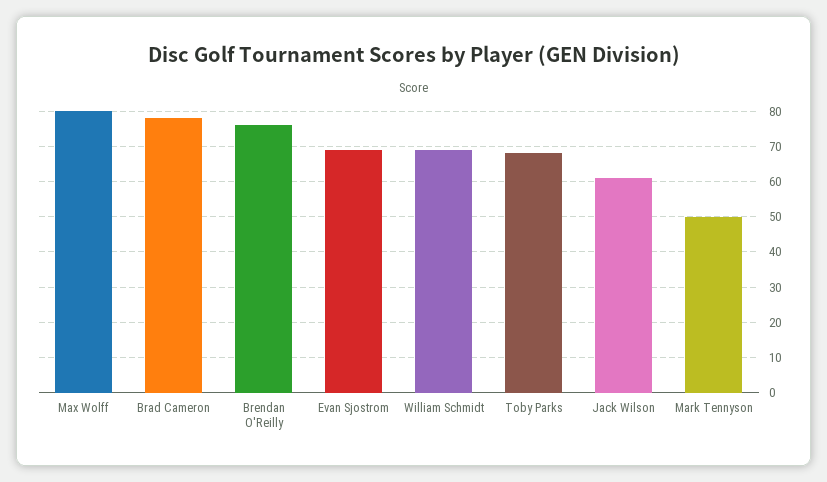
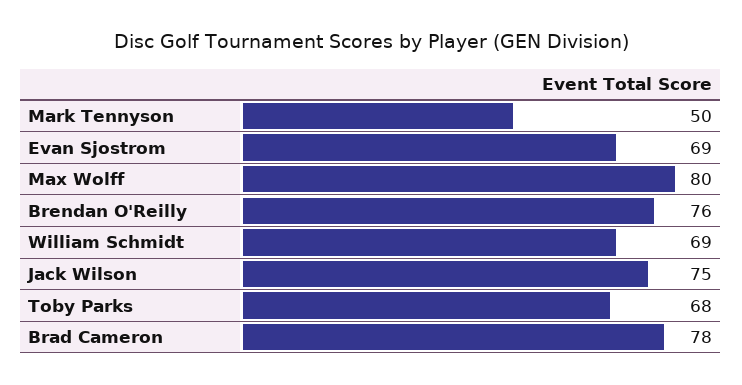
  {
    "Max Wolff": 80,
    "Brad Cameron": 78,
    "Brendan O'Reilly": 76,
    "Evan Sjostrom": 69,
    "William Schmidt": 69,
    "Toby Parks": 68,
-   "Jack Wilson": 60,
+   "Jack Wilson": 75,
    "Mark Tennyson": 50
  }

